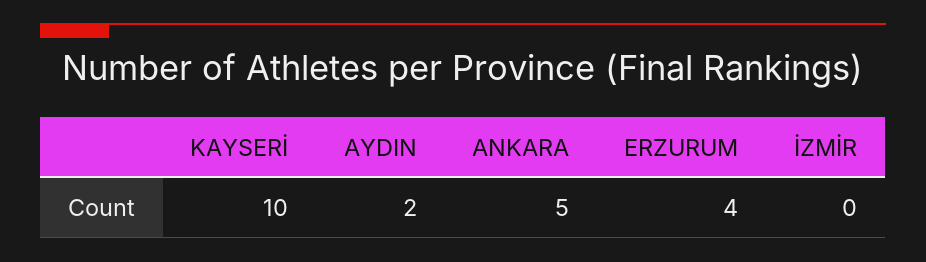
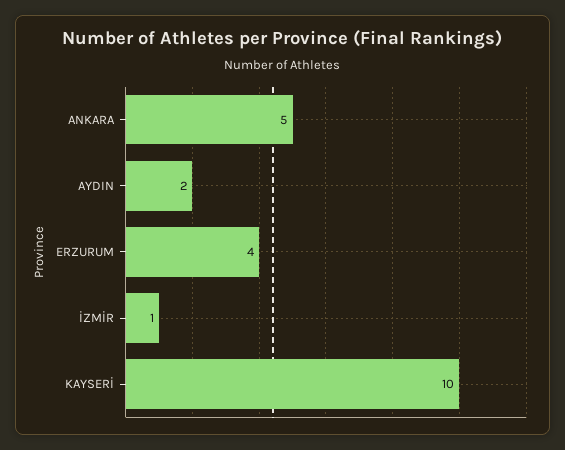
  {
    "KAYSERİ": 10,
    "AYDIN": 2,
    "ANKARA": 5,
    "ERZURUM": 4,
-   "İZMİR": 0
+   "İZMİR": 1
  }

